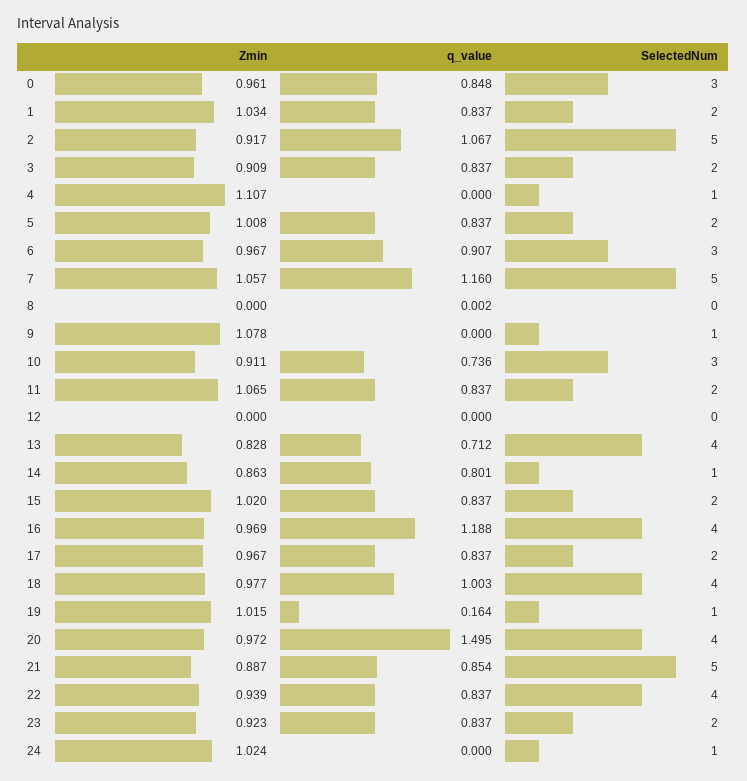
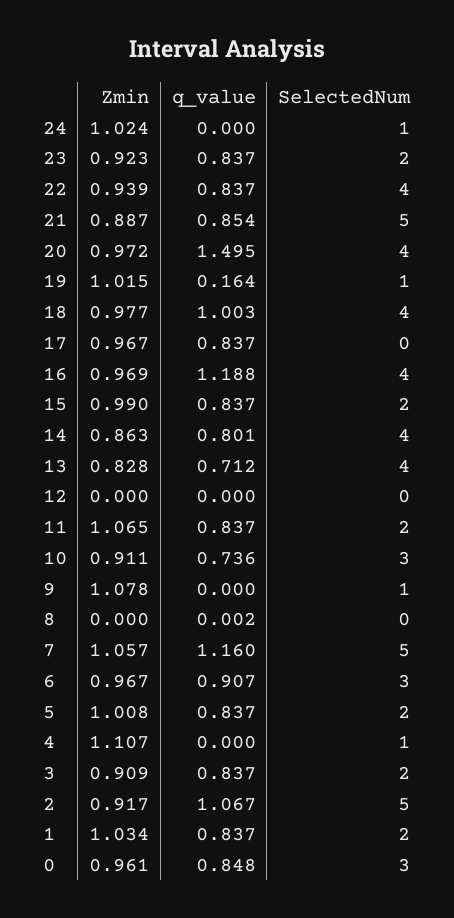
  {
    "Zmin": {
      "0": 0.961,
      "1": 1.034,
      "2": 0.917,
      "3": 0.909,
      "4": 1.107,
      "5": 1.008,
      "6": 0.967,
      "7": 1.057,
      "8": 0,
      "9": 1.078,
      "10": 0.911,
      "11": 1.065,
      "12": 0,
      "13": 0.828,
      "14": 0.863,
-     "15": 1.02,
+     "15": 0.99,
      "16": 0.969,
      "17": 0.967,
      "18": 0.977,
      "19": 1.015,
      "20": 0.972,
      "21": 0.887,
      "22": 0.939,
      "23": 0.923,
      "24": 1.024
    },
    "q_value": {
      "0": 0.848,
      "1": 0.837,
      "2": 1.067,
      "3": 0.837,
      "4": 0,
      "5": 0.837,
      "6": 0.907,
      "7": 1.16,
      "8": 0.002,
      "9": 0,
      "10": 0.736,
      "11": 0.837,
      "12": 0,
      "13": 0.712,
      "14": 0.801,
      "15": 0.837,
      "16": 1.188,
      "17": 0.837,
      "18": 1.003,
      "19": 0.164,
      "20": 1.495,
      "21": 0.854,
      "22": 0.837,
      "23": 0.837,
      "24": 0
    },
    "SelectedNum": {
      "0": 3,
      "1": 2,
      "2": 5,
      "3": 2,
      "4": 1,
      "5": 2,
      "6": 3,
      "7": 5,
      "8": 0,
      "9": 1,
      "10": 3,
      "11": 2,
      "12": 0,
      "13": 4,
-     "14": 1,
+     "14": 4,
      "15": 2,
      "16": 4,
-     "17": 2,
+     "17": 0,
      "18": 4,
      "19": 1,
      "20": 4,
      "21": 5,
      "22": 4,
      "23": 2,
      "24": 1
    }
  }

